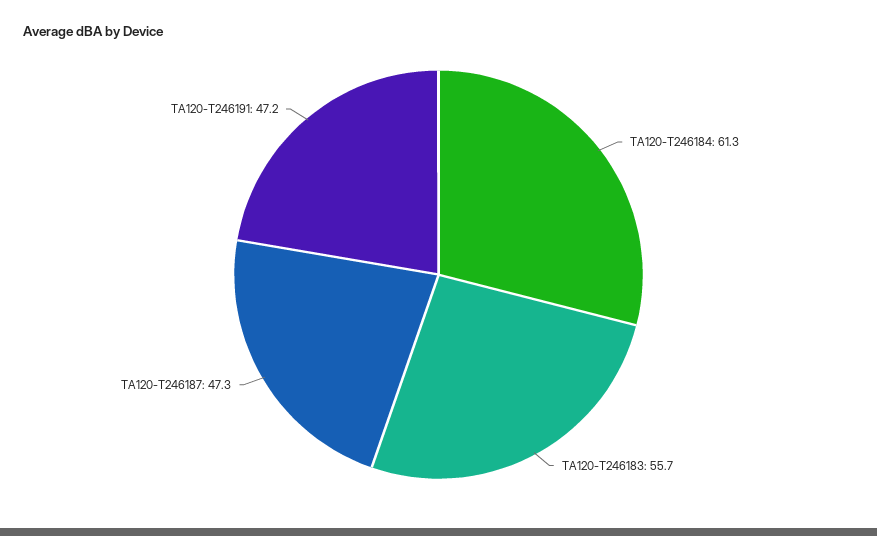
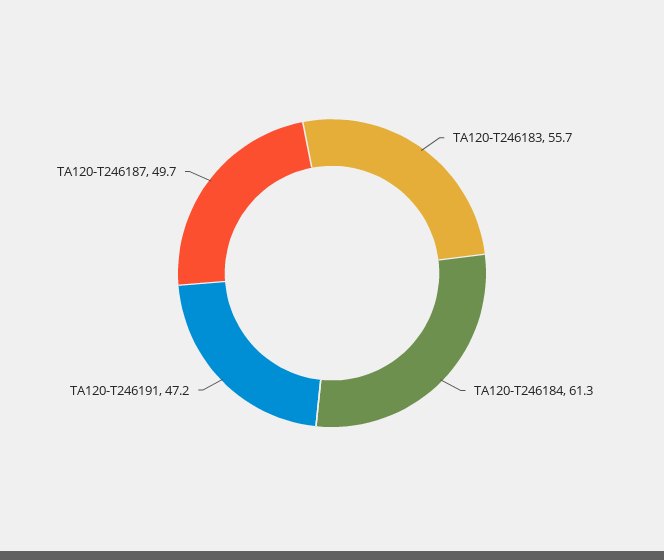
  {
    "TA120-T246184": 61.3,
    "TA120-T246183": 55.7,
-   "TA120-T246187": 47.3,
+   "TA120-T246187": 49.7,
    "TA120-T246191": 47.2
  }

